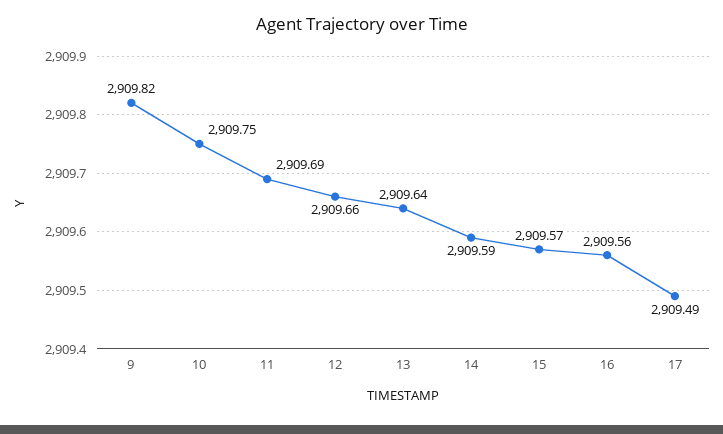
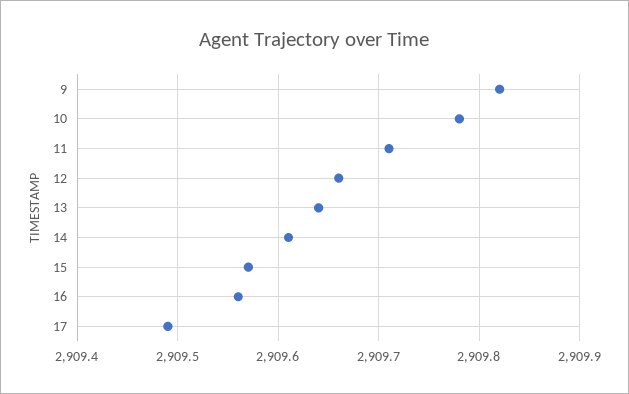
  {
    "9": 2909.82,
-   "10": 2909.75,
+   "10": 2909.78,
-   "11": 2909.69,
+   "11": 2909.71,
    "12": 2909.66,
    "13": 2909.64,
-   "14": 2909.59,
+   "14": 2909.61,
    "15": 2909.57,
    "16": 2909.56,
    "17": 2909.49
  }

